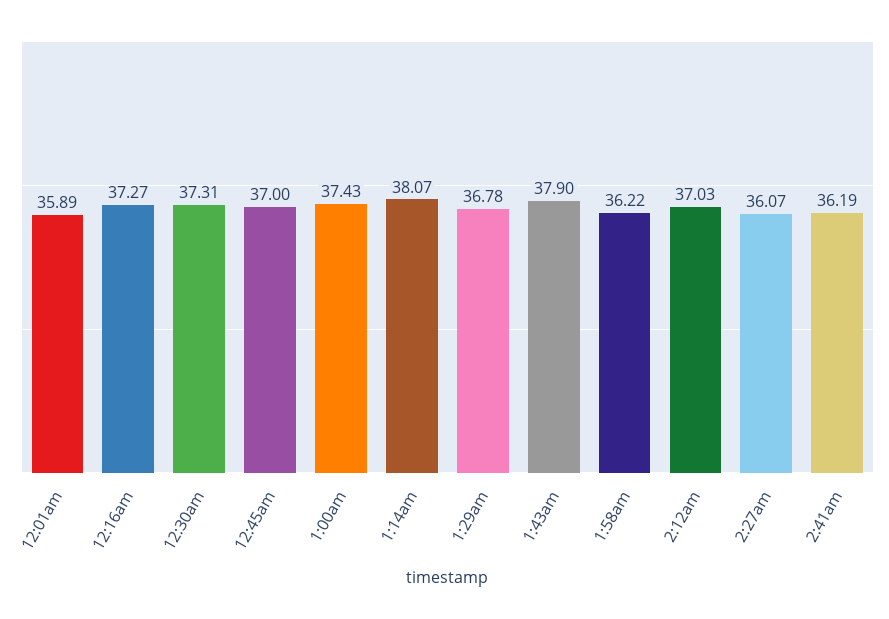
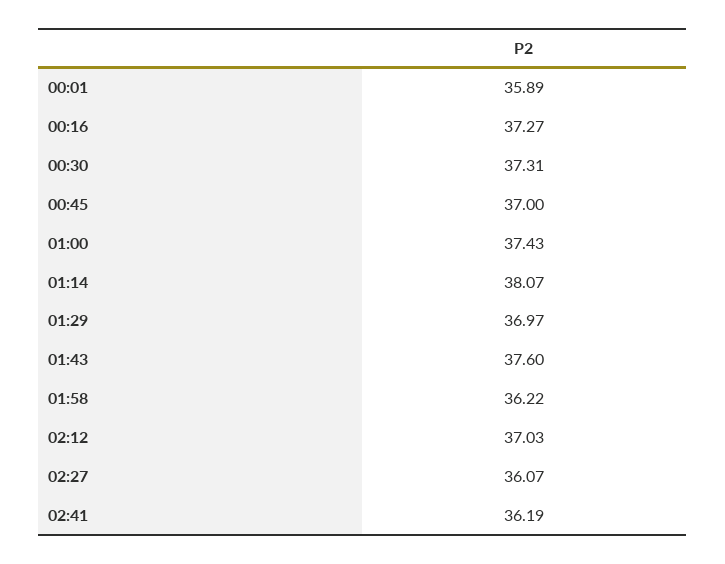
  {
    "12:01am": 35.89,
    "12:16am": 37.27,
    "12:30am": 37.31,
    "12:45am": 37,
    "1:00am": 37.43,
    "1:14am": 38.07,
-   "1:29am": 36.78,
+   "1:29am": 36.97,
-   "1:43am": 37.9,
+   "1:43am": 37.6,
    "1:58am": 36.22,
    "2:12am": 37.03,
    "2:27am": 36.07,
    "2:41am": 36.19
  }

